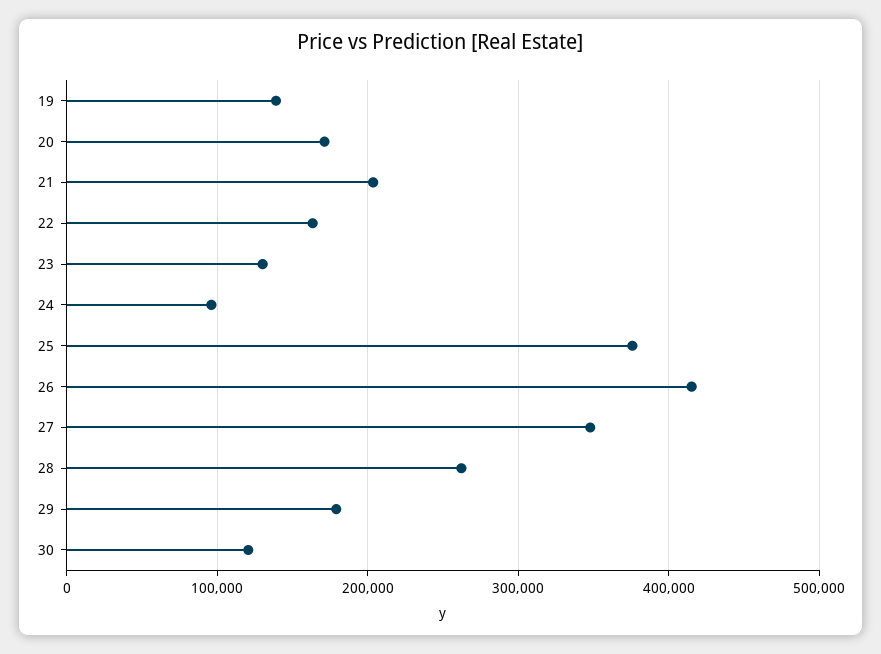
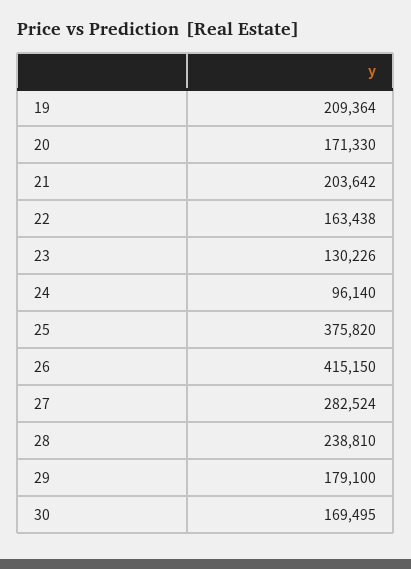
  {
-   "19": 140000,
+   "19": 209364,
    "20": 171330,
    "21": 203642,
    "22": 163438,
    "23": 130226,
    "24": 96140,
    "25": 375820,
    "26": 415150,
-   "27": 350000,
+   "27": 282524,
-   "28": 260000,
+   "28": 238810,
    "29": 179100,
-   "30": 120000
+   "30": 169495
  }

